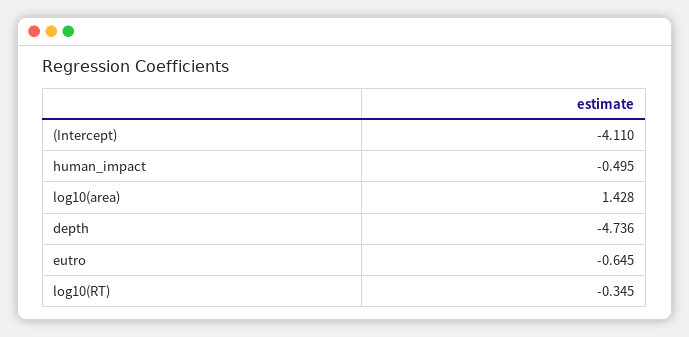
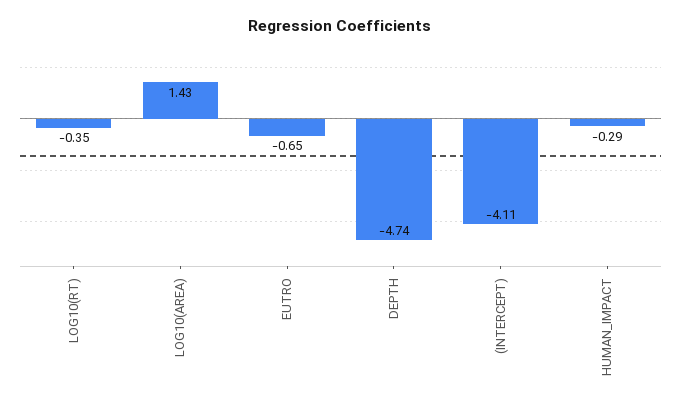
  {
    "(Intercept)": -4.11,
-   "human_impact": -0.495,
+   "human_impact": -0.29,
    "log10(area)": 1.428,
    "depth": -4.736,
    "eutro": -0.645,
    "log10(RT)": -0.345
  }

